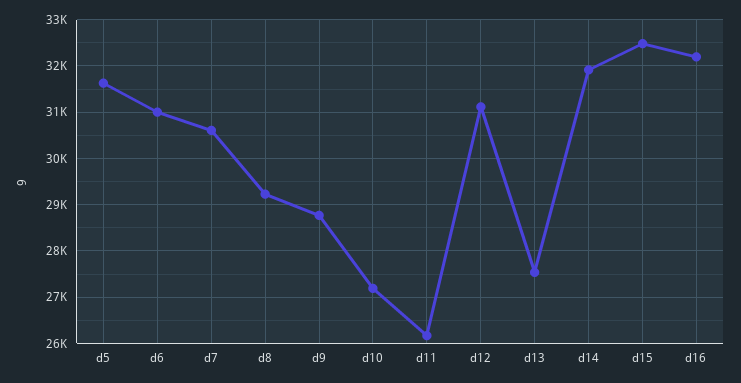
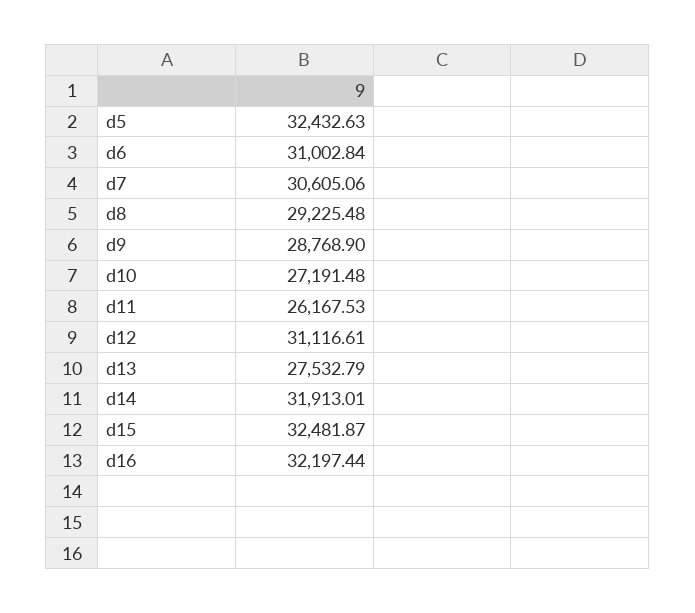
  {
-   "d5": 31600,
+   "d5": 32432.63,
    "d6": 31002.84,
    "d7": 30605.06,
    "d8": 29225.48,
    "d9": 28768.9,
    "d10": 27191.48,
    "d11": 26167.53,
    "d12": 31116.61,
    "d13": 27532.79,
    "d14": 31913.01,
    "d15": 32481.87,
    "d16": 32197.44
  }

